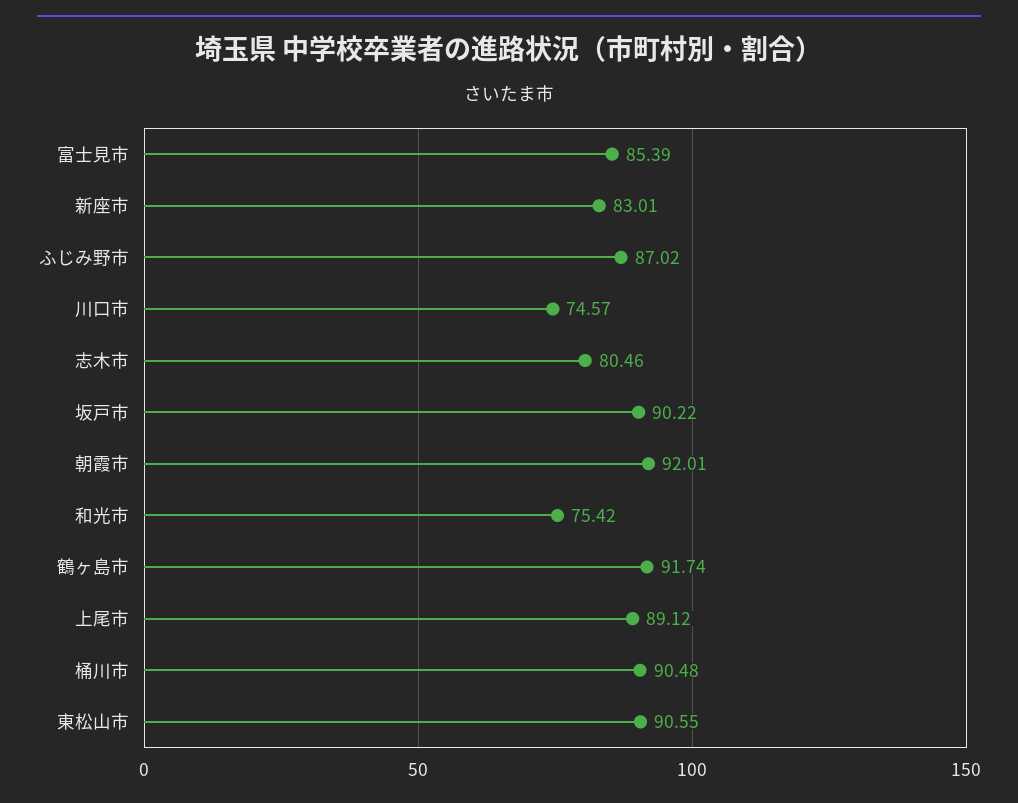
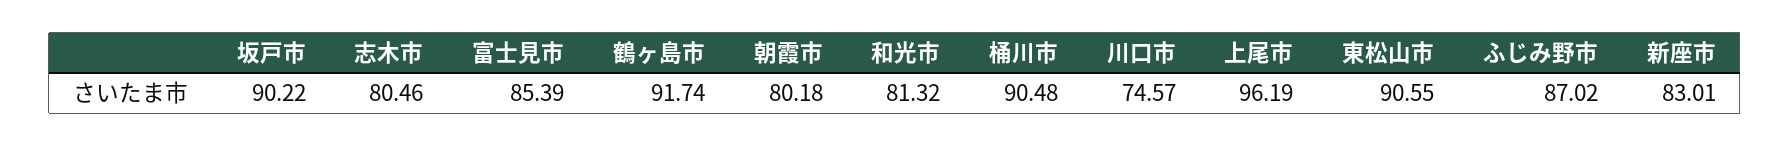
  {
    "富士見市": 85.39,
    "新座市": 83.01,
    "ふじみ野市": 87.02,
    "川口市": 74.57,
    "志木市": 80.46,
    "坂戸市": 90.22,
-   "朝霞市": 92.01,
+   "朝霞市": 80.18,
-   "和光市": 75.42,
+   "和光市": 81.32,
    "鶴ヶ島市": 91.74,
-   "上尾市": 89.12,
+   "上尾市": 96.19,
    "桶川市": 90.48,
    "東松山市": 90.55
  }

